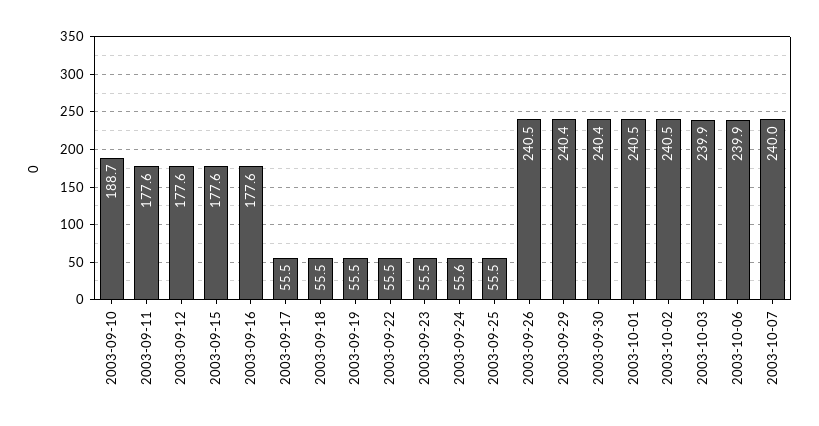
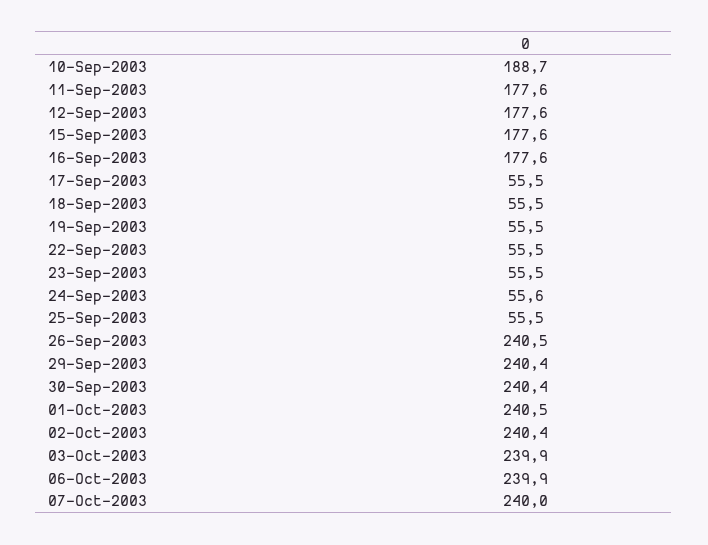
  {
    "2003-09-10": 188.7,
    "2003-09-11": 177.6,
    "2003-09-12": 177.6,
    "2003-09-15": 177.6,
    "2003-09-16": 177.6,
    "2003-09-17": 55.5,
    "2003-09-18": 55.5,
    "2003-09-19": 55.5,
    "2003-09-22": 55.5,
    "2003-09-23": 55.5,
    "2003-09-24": 55.6,
    "2003-09-25": 55.5,
    "2003-09-26": 240.5,
    "2003-09-29": 240.4,
    "2003-09-30": 240.4,
    "2003-10-01": 240.5,
-   "2003-10-02": 240.5,
+   "2003-10-02": 240.4,
    "2003-10-03": 239.9,
    "2003-10-06": 239.9,
    "2003-10-07": 240
  }

